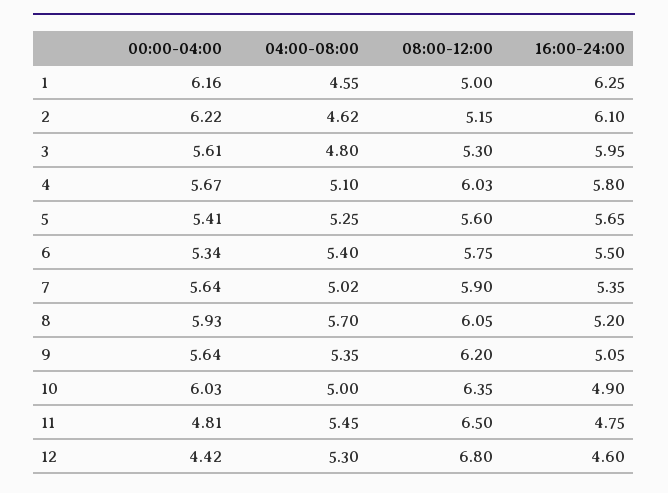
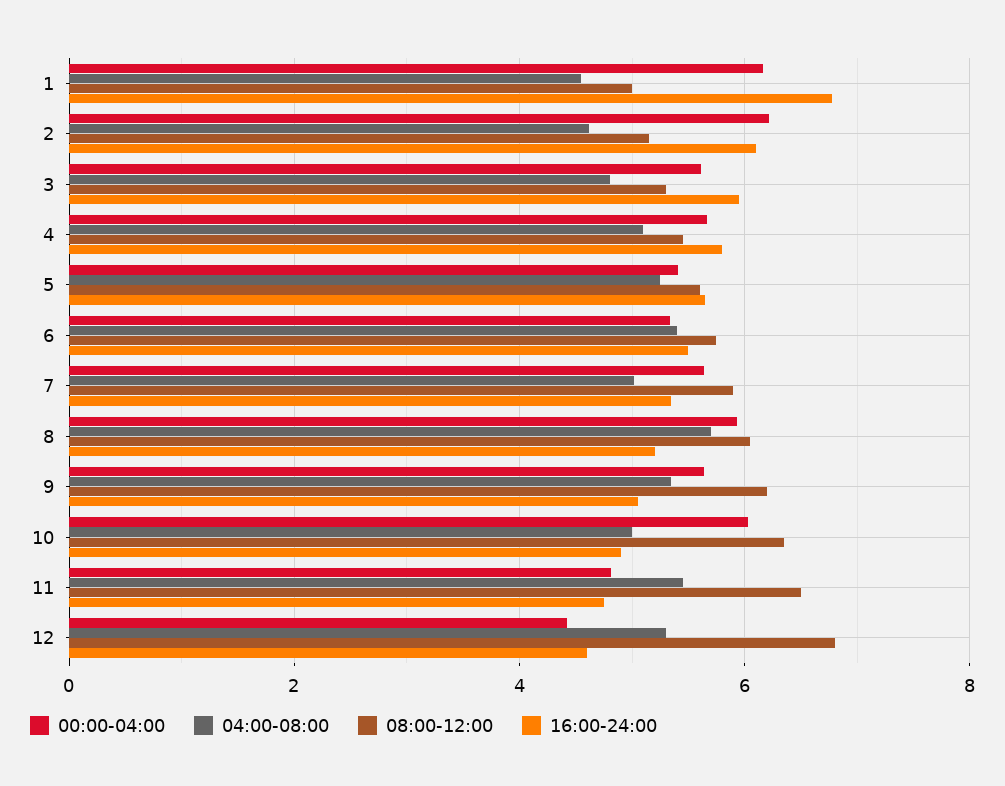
  {
    "00:00-04:00": {
      "1": 6.16,
      "2": 6.22,
      "3": 5.61,
      "4": 5.67,
      "5": 5.41,
      "6": 5.34,
      "7": 5.64,
      "8": 5.93,
      "9": 5.64,
      "10": 6.03,
      "11": 4.81,
      "12": 4.42
    },
    "04:00-08:00": {
      "1": 4.55,
      "2": 4.62,
      "3": 4.8,
      "4": 5.1,
      "5": 5.25,
      "6": 5.4,
      "7": 5.02,
      "8": 5.7,
      "9": 5.35,
      "10": 5,
      "11": 5.45,
      "12": 5.3
    },
    "08:00-12:00": {
      "1": 5,
      "2": 5.15,
      "3": 5.3,
-     "4": 6.03,
+     "4": 5.4,
      "5": 5.6,
      "6": 5.75,
      "7": 5.9,
      "8": 6.05,
      "9": 6.2,
      "10": 6.35,
      "11": 6.5,
      "12": 6.8
    },
    "16:00-24:00": {
-     "1": 6.25,
+     "1": 6.8,
      "2": 6.1,
      "3": 5.95,
      "4": 5.8,
      "5": 5.65,
      "6": 5.5,
      "7": 5.35,
      "8": 5.2,
      "9": 5.05,
      "10": 4.9,
      "11": 4.75,
      "12": 4.6
    }
  }

